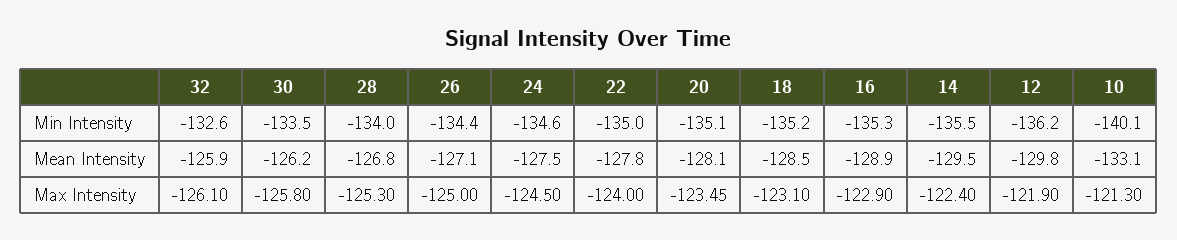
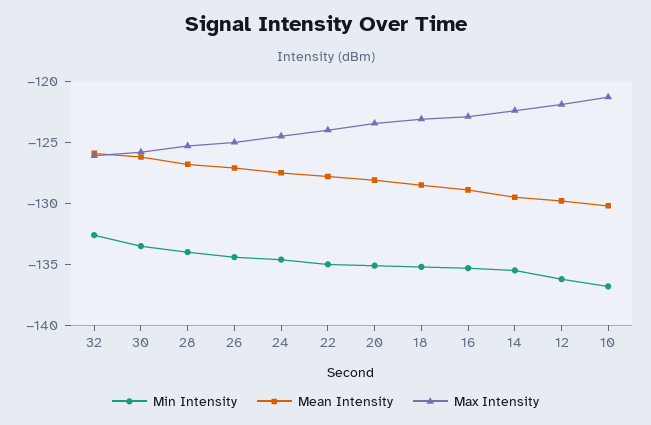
  {
    "Min Intensity": {
      "32": -132.6,
      "30": -133.5,
      "28": -134,
      "26": -134.4,
      "24": -134.6,
      "22": -135,
      "20": -135.1,
      "18": -135.2,
      "16": -135.3,
      "14": -135.5,
      "12": -136.2,
-     "10": -140.1
+     "10": -137
    },
    "Mean Intensity": {
      "32": -125.9,
      "30": -126.2,
      "28": -126.8,
      "26": -127.1,
      "24": -127.5,
      "22": -127.8,
      "20": -128.1,
      "18": -128.5,
      "16": -128.9,
      "14": -129.5,
      "12": -129.8,
-     "10": -133.1
+     "10": -130
    },
    "Max Intensity": {
      "32": -126.1,
      "30": -125.8,
      "28": -125.3,
      "26": -125,
      "24": -124.5,
      "22": -124,
      "20": -123.45,
      "18": -123.1,
      "16": -122.9,
      "14": -122.4,
      "12": -121.9,
      "10": -121.3
    }
  }

